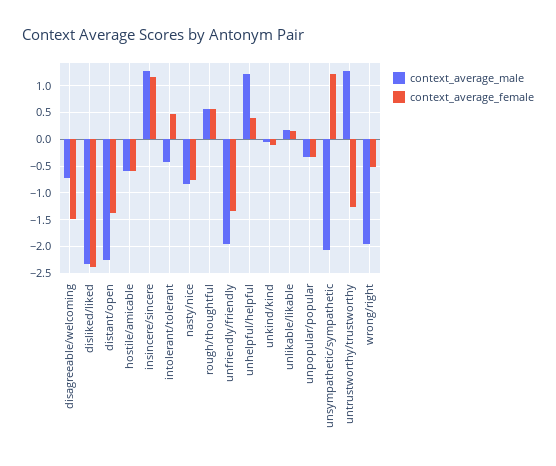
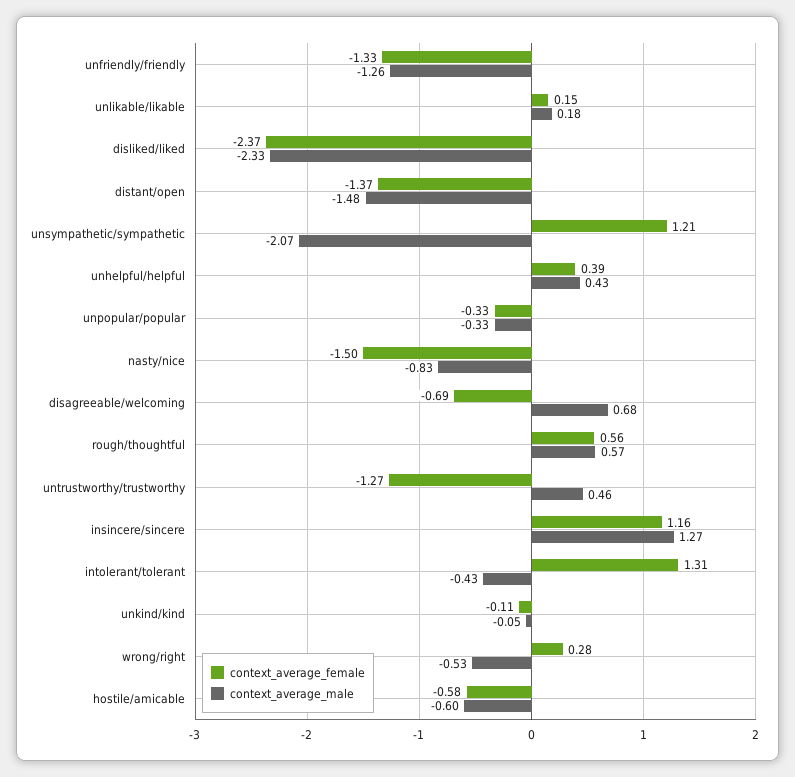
  {
    "context_average_male": {
-     "disagreeable/welcoming": -0.75,
+     "disagreeable/welcoming": 0.68,
      "disliked/liked": -2.33,
-     "distant/open": -2.25,
+     "distant/open": -1.48,
      "hostile/amicable": -0.6,
      "insincere/sincere": 1.27,
      "intolerant/tolerant": -0.43,
      "nasty/nice": -0.83,
      "rough/thoughtful": 0.57,
-     "unfriendly/friendly": -2,
+     "unfriendly/friendly": -1.26,
-     "unhelpful/helpful": 1.25,
+     "unhelpful/helpful": 0.43,
      "unkind/kind": -0.05,
      "unlikable/likable": 0.18,
      "unpopular/popular": -0.33,
      "unsympathetic/sympathetic": -2.07,
-     "untrustworthy/trustworthy": 1.25,
+     "untrustworthy/trustworthy": 0.46,
-     "wrong/right": -2
+     "wrong/right": -0.53
    },
    "context_average_female": {
-     "disagreeable/welcoming": -1.5,
+     "disagreeable/welcoming": -0.69,
      "disliked/liked": -2.37,
      "distant/open": -1.37,
      "hostile/amicable": -0.58,
      "insincere/sincere": 1.16,
-     "intolerant/tolerant": 0.5,
+     "intolerant/tolerant": 1.31,
-     "nasty/nice": -0.75,
+     "nasty/nice": -1.5,
      "rough/thoughtful": 0.56,
      "unfriendly/friendly": -1.33,
      "unhelpful/helpful": 0.39,
      "unkind/kind": -0.11,
      "unlikable/likable": 0.15,
      "unpopular/popular": -0.33,
      "unsympathetic/sympathetic": 1.21,
      "untrustworthy/trustworthy": -1.27,
-     "wrong/right": -0.5
+     "wrong/right": 0.28
    }
  }

